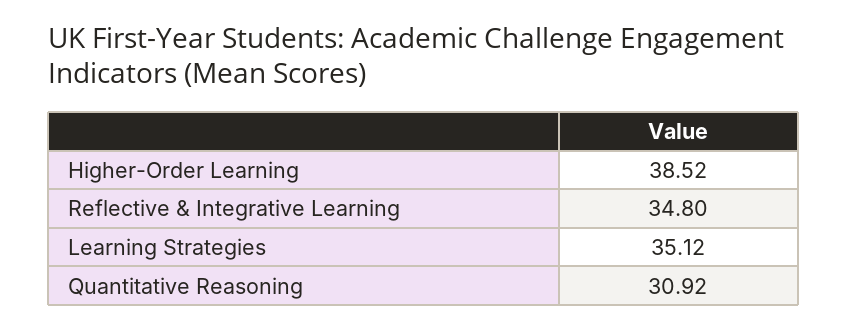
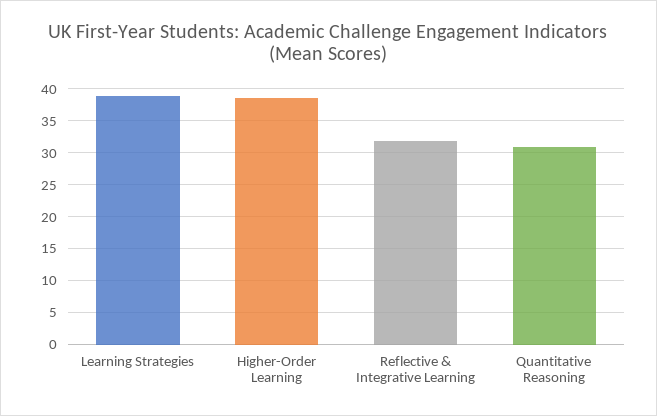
  {
    "Higher-Order Learning": 38.52,
-   "Reflective & Integrative Learning": 34.8,
+   "Reflective & Integrative Learning": 32,
-   "Learning Strategies": 35.12,
+   "Learning Strategies": 39,
    "Quantitative Reasoning": 30.92
  }

